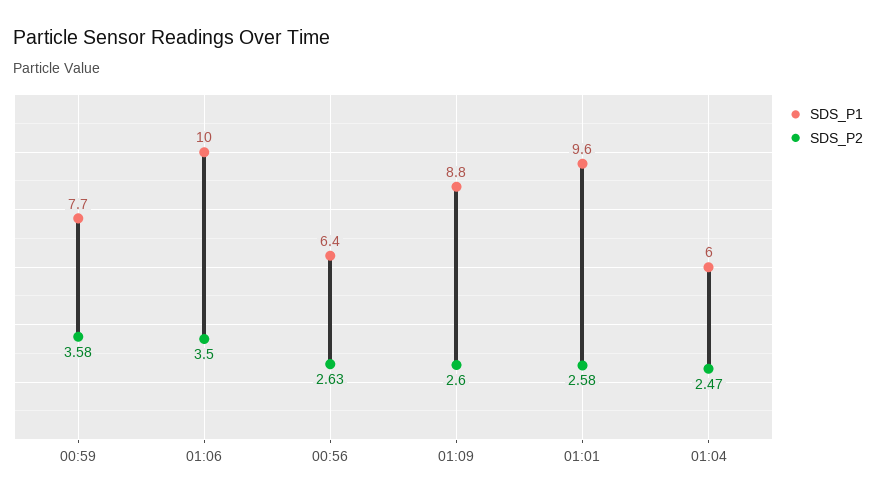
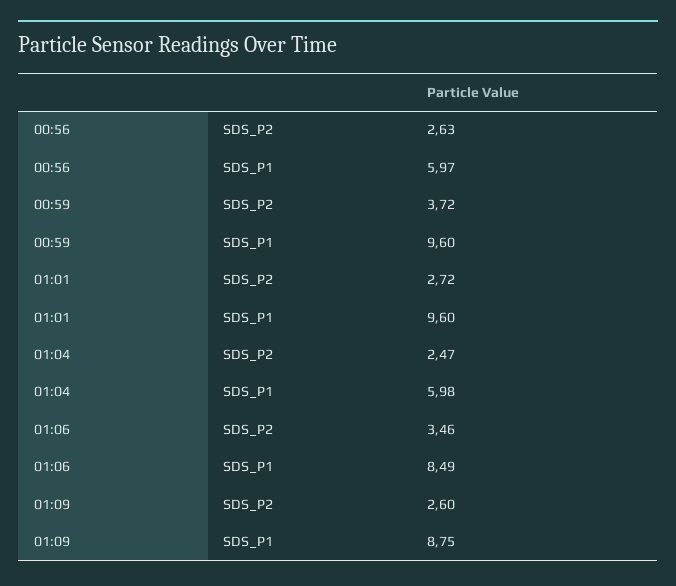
  {
    "SDS_P1": {
-     "00:59": 7.7,
+     "00:59": 9.6,
-     "01:06": 10,
+     "01:06": 8.49,
-     "00:56": 6.4,
+     "00:56": 5.97,
      "01:09": 8.75,
      "01:01": 9.6,
      "01:04": 5.98
    },
    "SDS_P2": {
-     "00:59": 3.58,
+     "00:59": 3.72,
-     "01:06": 3.5,
+     "01:06": 3.46,
      "00:56": 2.63,
      "01:09": 2.6,
-     "01:01": 2.58,
+     "01:01": 2.72,
      "01:04": 2.47
    }
  }

